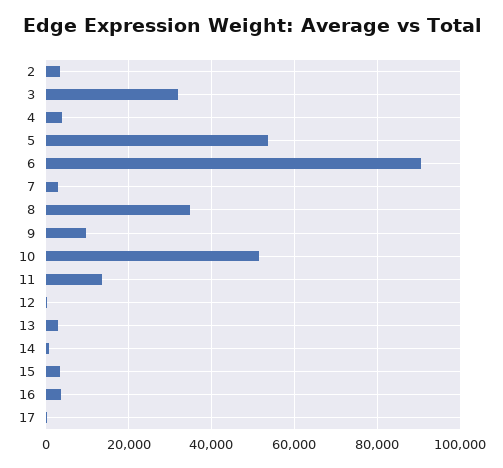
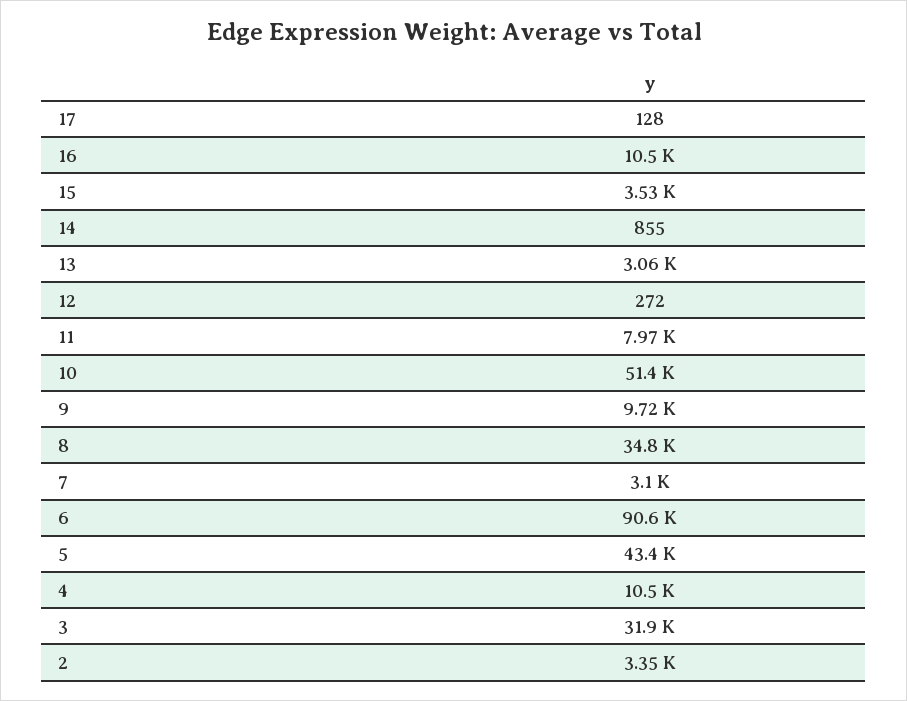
  {
    "2": 3350,
    "3": 31900,
-   "4": 4000,
+   "4": 10500,
-   "5": 54000,
+   "5": 43400,
    "6": 90600,
    "7": 3100,
    "8": 34800,
    "9": 9720,
    "10": 51400,
-   "11": 14000,
+   "11": 7970,
    "12": 272,
    "13": 3060,
    "14": 855,
    "15": 3530,
-   "16": 4000,
+   "16": 10500,
    "17": 128
  }

